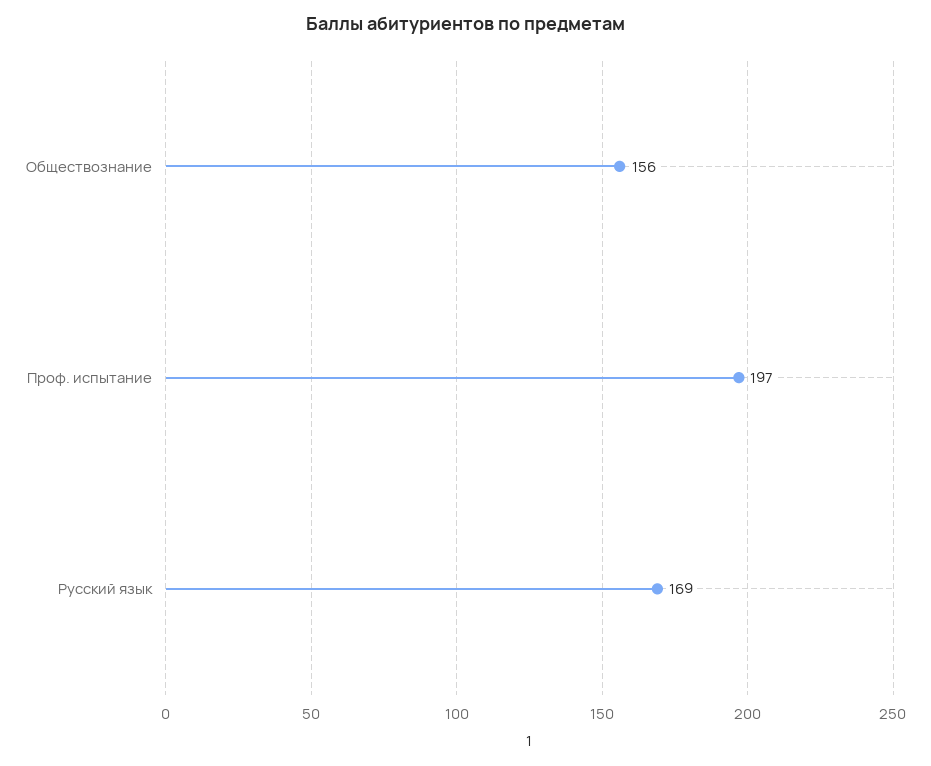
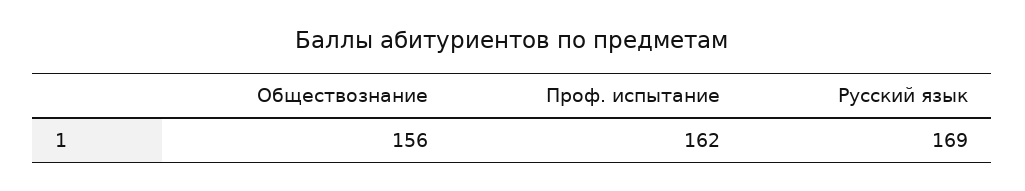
  {
    "Обществознание": 156,
-   "Проф. испытание": 197,
+   "Проф. испытание": 162,
    "Русский язык": 169
  }

